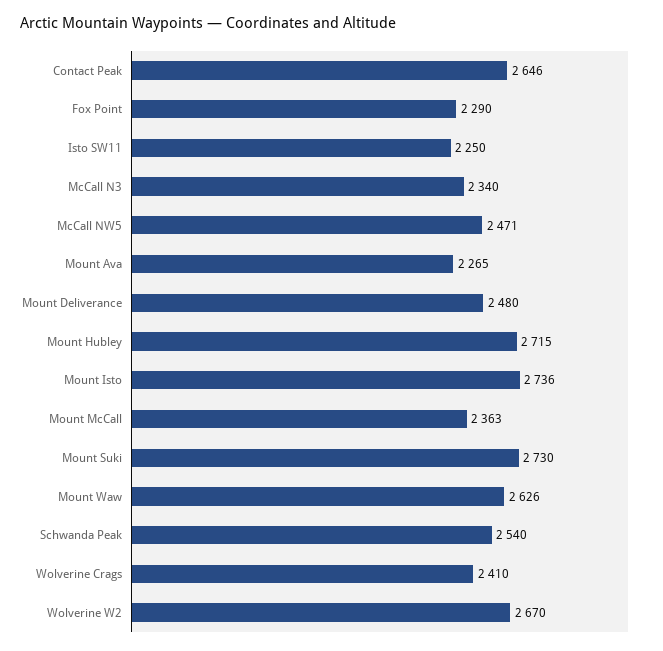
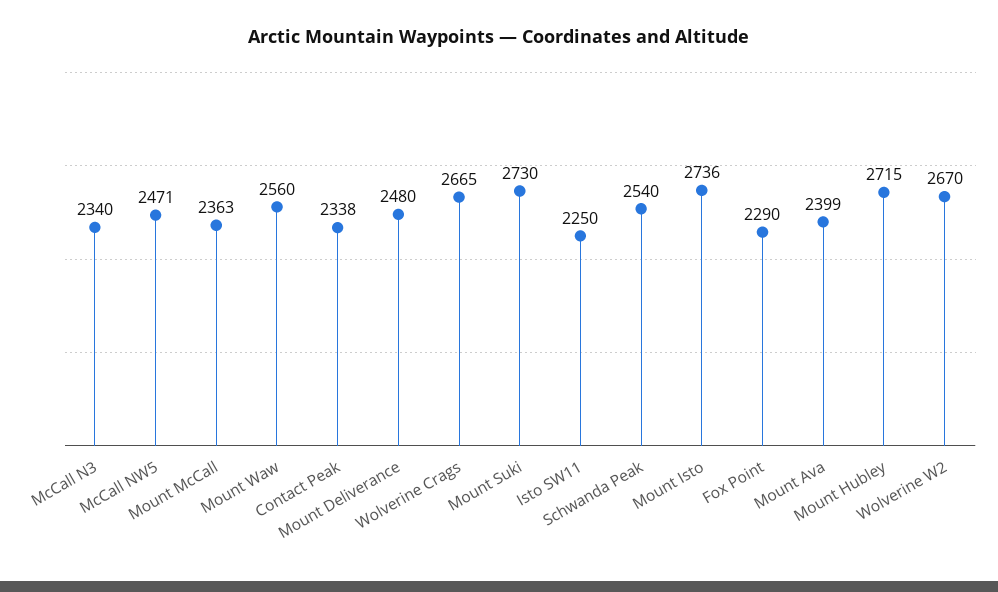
  {
-   "Contact Peak": 2646,
+   "Contact Peak": 2338,
    "Fox Point": 2290,
    "Isto SW11": 2250,
    "McCall N3": 2340,
    "McCall NW5": 2471,
-   "Mount Ava": 2265,
+   "Mount Ava": 2399,
    "Mount Deliverance": 2480,
    "Mount Hubley": 2715,
    "Mount Isto": 2736,
    "Mount McCall": 2363,
    "Mount Suki": 2730,
-   "Mount Waw": 2626,
+   "Mount Waw": 2560,
    "Schwanda Peak": 2540,
-   "Wolverine Crags": 2410,
+   "Wolverine Crags": 2665,
    "Wolverine W2": 2670
  }

